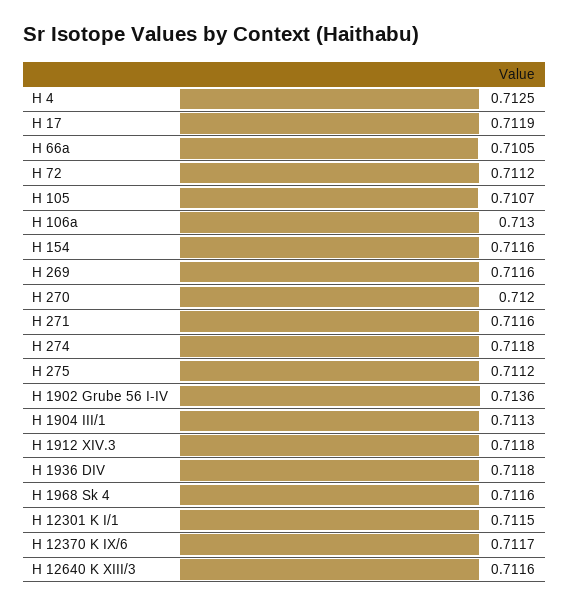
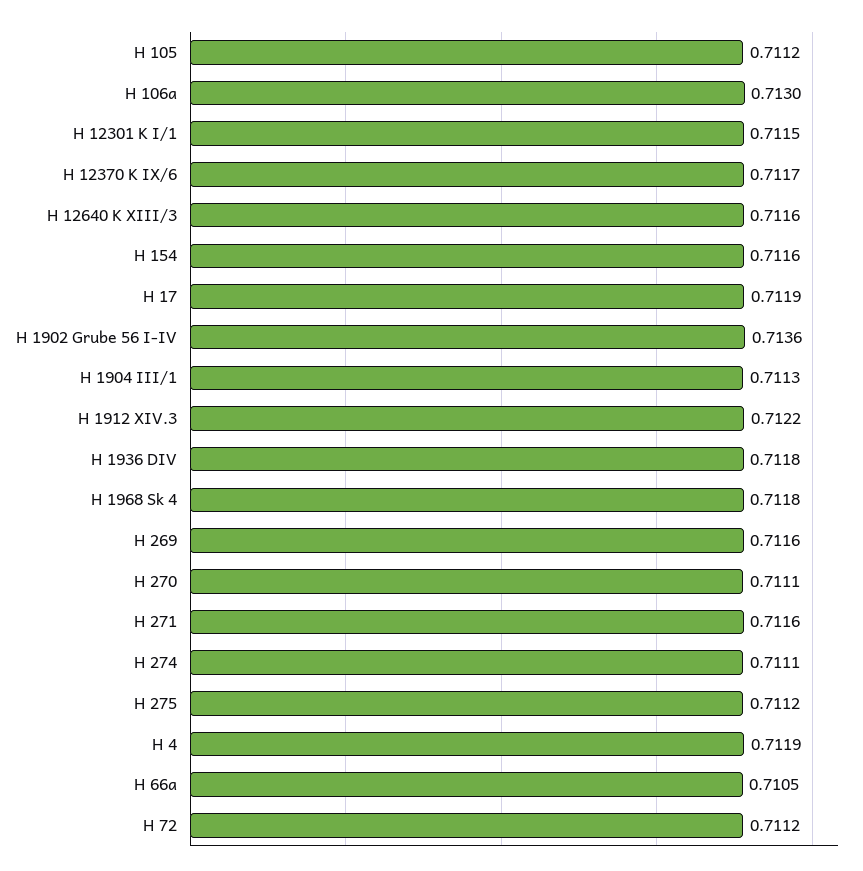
  {
-   "H 4": 0.7125,
+   "H 4": 0.7119,
    "H 17": 0.7119,
    "H 66a": 0.7105,
    "H 72": 0.7112,
-   "H 105": 0.7107,
+   "H 105": 0.7112,
    "H 106a": 0.713,
    "H 154": 0.7116,
    "H 269": 0.7116,
-   "H 270": 0.712,
+   "H 270": 0.7111,
    "H 271": 0.7116,
-   "H 274": 0.7118,
+   "H 274": 0.7111,
    "H 275": 0.7112,
    "H 1902 Grube 56 I-IV": 0.7136,
    "H 1904 III/1": 0.7113,
-   "H 1912 XIV.3": 0.7118,
+   "H 1912 XIV.3": 0.7122,
    "H 1936 DIV": 0.7118,
-   "H 1968 Sk 4": 0.7116,
+   "H 1968 Sk 4": 0.7118,
    "H 12301 K I/1": 0.7115,
    "H 12370 K IX/6": 0.7117,
    "H 12640 K XIII/3": 0.7116
  }

